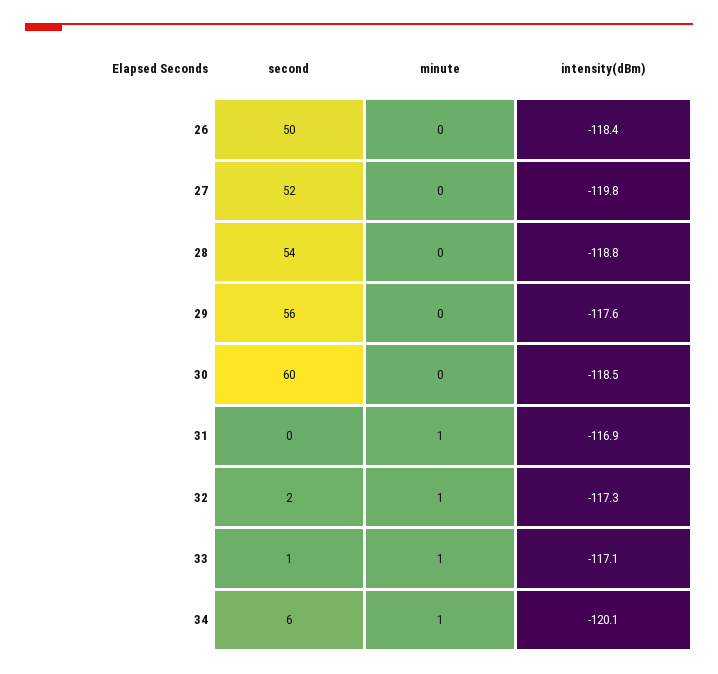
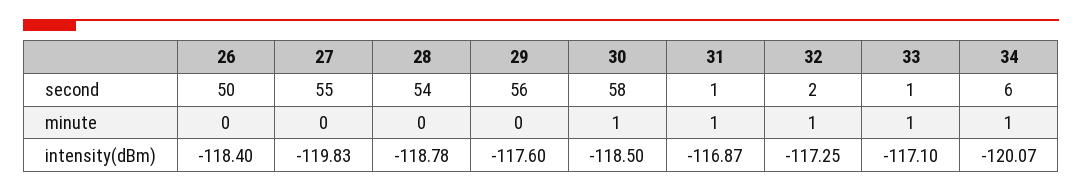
  {
    "second": {
      "26": 50,
-     "27": 52,
+     "27": 55,
      "28": 54,
      "29": 56,
-     "30": 60,
+     "30": 58,
-     "31": 0,
+     "31": 1,
      "32": 2,
      "33": 1,
      "34": 6
    },
    "minute": {
      "26": 0,
      "27": 0,
      "28": 0,
      "29": 0,
-     "30": 0,
+     "30": 1,
      "31": 1,
      "32": 1,
      "33": 1,
      "34": 1
    },
    "intensity(dBm)": {
      "26": -118.4,
      "27": -119.83,
      "28": -118.78,
      "29": -117.6,
      "30": -118.5,
      "31": -116.87,
      "32": -117.25,
      "33": -117.1,
      "34": -120.07
    }
  }

